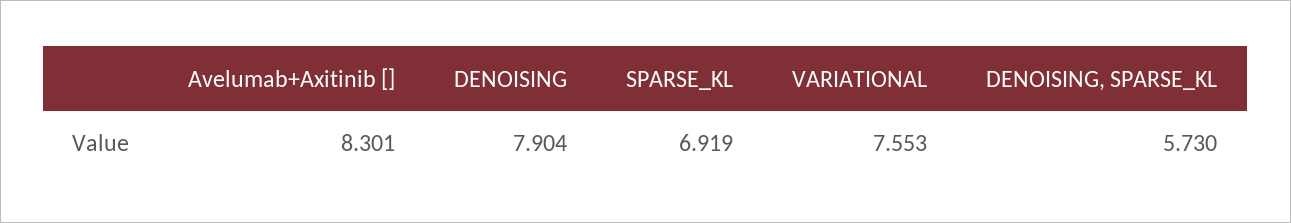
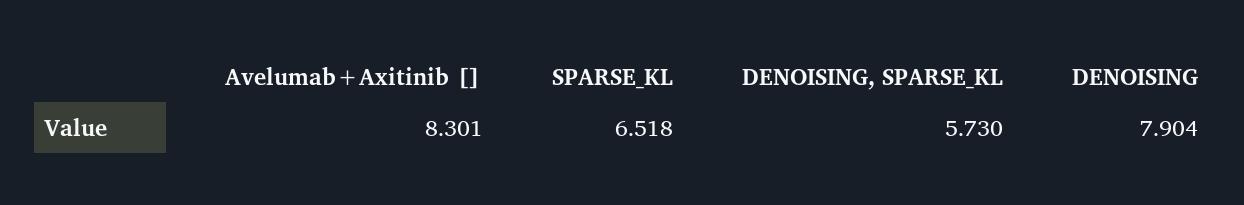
  {
    "Avelumab+Axitinib []": 8.301,
    "DENOISING": 7.904,
-   "SPARSE_KL": 6.919,
+   "SPARSE_KL": 6.518,
-   "VARIATIONAL": 7.553,
    "DENOISING, SPARSE_KL": 5.73
  }

